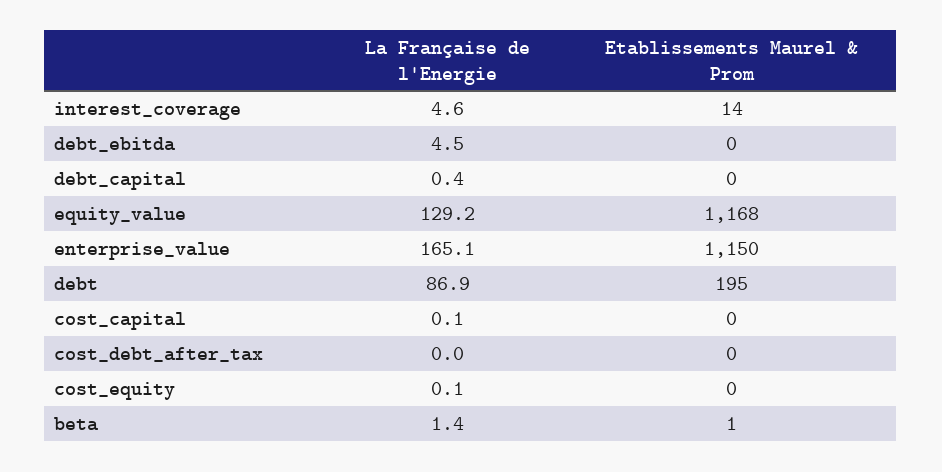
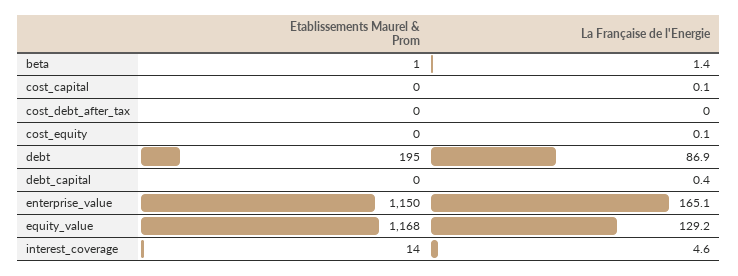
  {
    "La Française de l'Energie": {
      "interest_coverage": 4.6,
-     "debt_ebitda": 4.5,
      "debt_capital": 0.4,
      "equity_value": 129.2,
      "enterprise_value": 165.1,
      "debt": 86.9,
      "cost_capital": 0.1,
      "cost_debt_after_tax": 0,
      "cost_equity": 0.1,
      "beta": 1.4
    },
    "Etablissements Maurel & Prom": {
      "interest_coverage": 14,
-     "debt_ebitda": 0,
      "debt_capital": 0,
      "equity_value": 1168,
      "enterprise_value": 1150,
      "debt": 195,
      "cost_capital": 0,
      "cost_debt_after_tax": 0,
      "cost_equity": 0,
      "beta": 1
    }
  }

